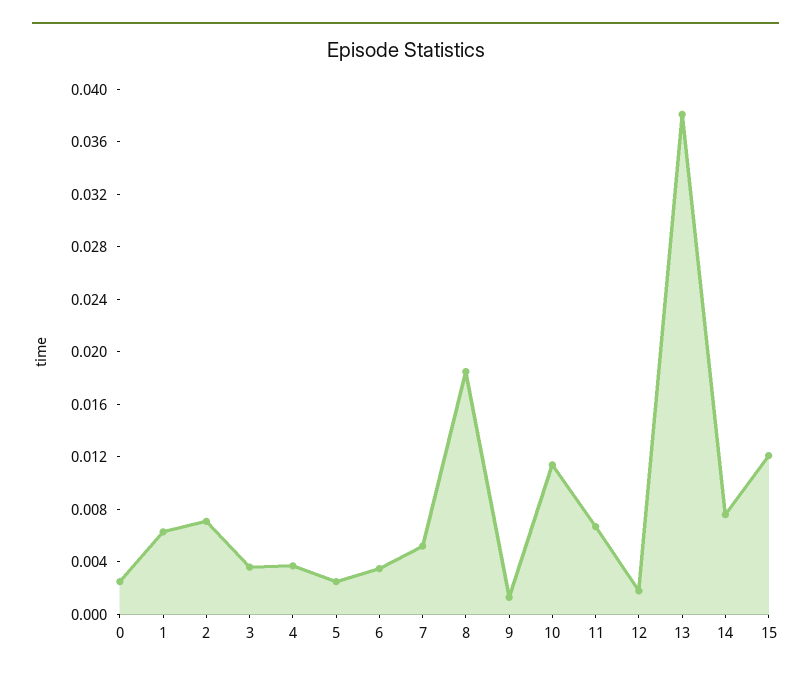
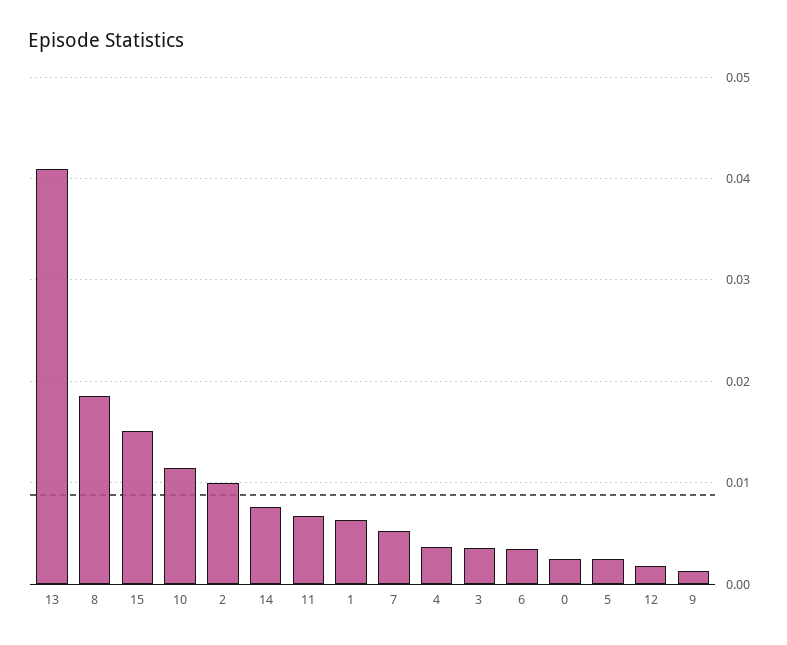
  {
    "0": 0.003,
    "1": 0.006,
-   "2": 0.007,
+   "2": 0.01,
    "3": 0.004,
    "4": 0.004,
    "5": 0.003,
    "6": 0.004,
    "7": 0.005,
    "8": 0.019,
    "9": 0.001,
    "10": 0.011,
    "11": 0.007,
    "12": 0.002,
-   "13": 0.038,
+   "13": 0.041,
    "14": 0.008,
-   "15": 0.012
+   "15": 0.015
  }

